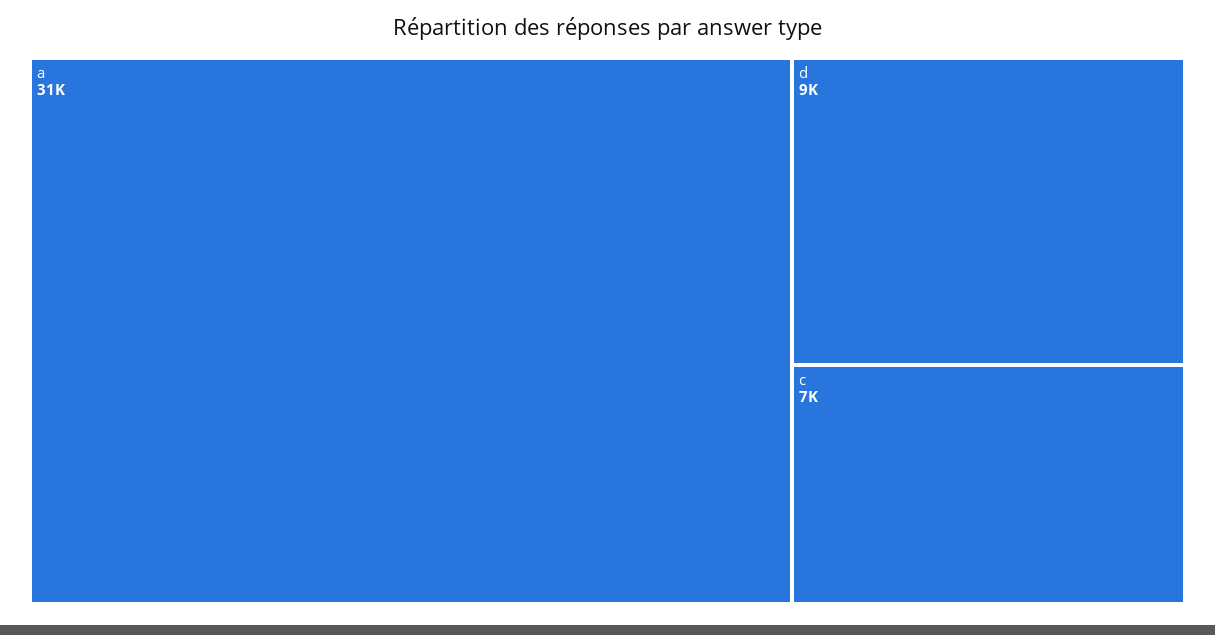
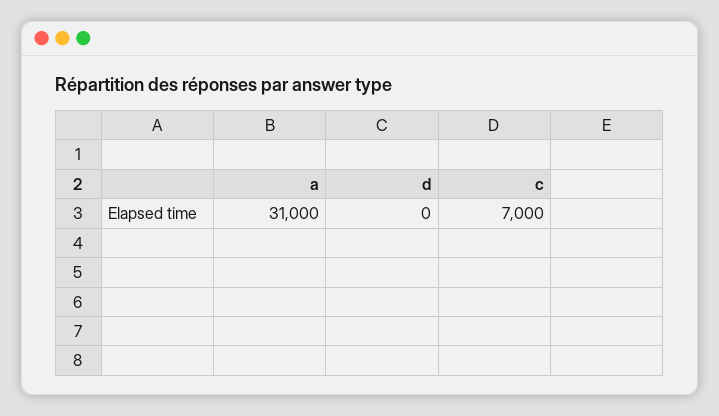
  {
    "a": 31000,
-   "d": 9000,
+   "d": 0,
    "c": 7000
  }

